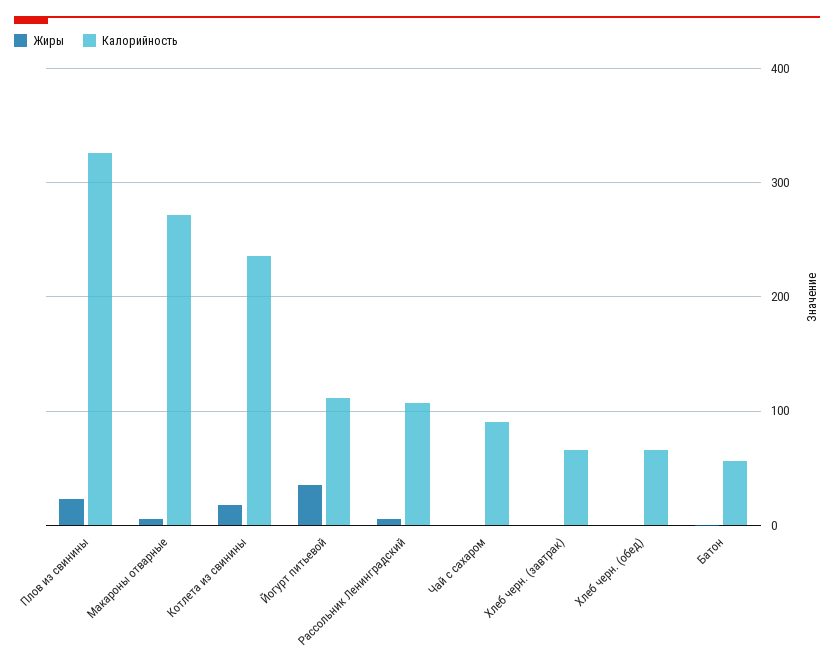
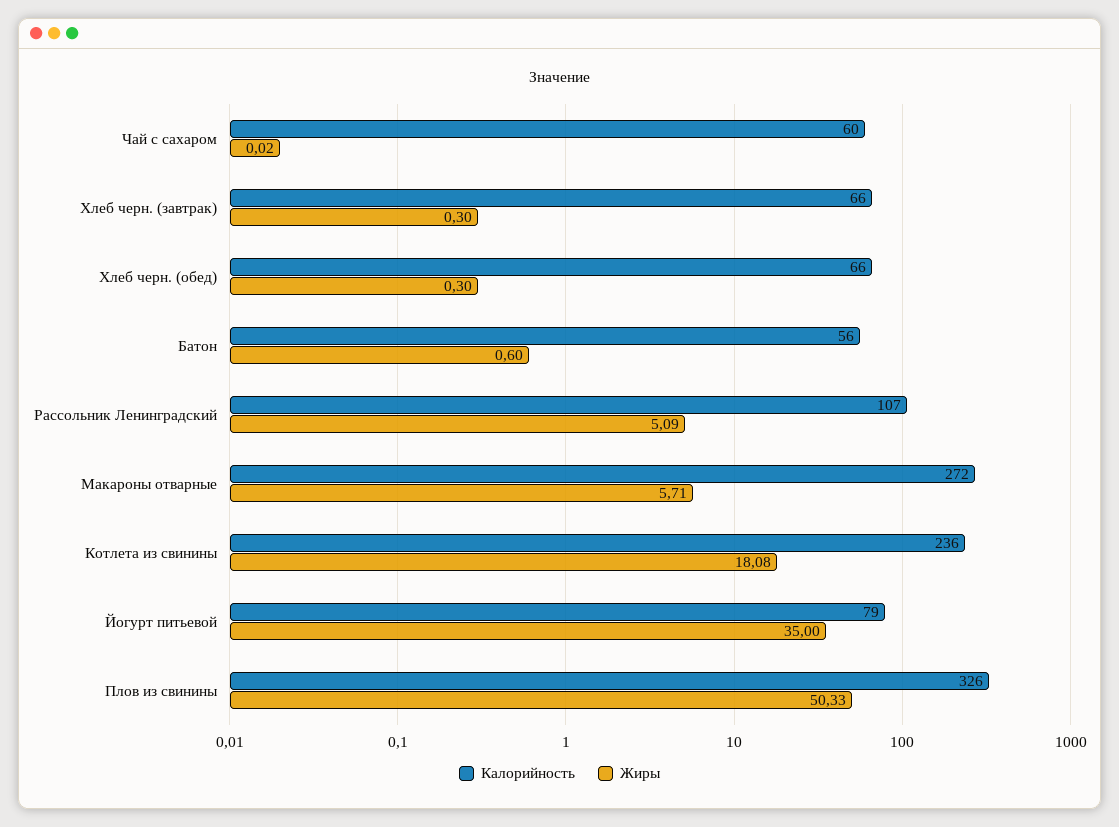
  {
    "Жиры": {
-     "Плов из свинины": 20,
+     "Плов из свинины": 50.33,
      "Макароны отварные": 5.71,
      "Котлета из свинины": 18.08,
      "Йогурт питьевой": 35,
      "Рассольник Ленинградский": 5.09,
      "Чай с сахаром": 0.02,
      "Хлеб черн. (завтрак)": 0.3,
      "Хлеб черн. (обед)": 0.3,
      "Батон": 0.6
    },
    "Калорийность": {
      "Плов из свинины": 326,
      "Макароны отварные": 272,
      "Котлета из свинины": 236,
-     "Йогурт питьевой": 110,
+     "Йогурт питьевой": 79,
      "Рассольник Ленинградский": 107,
-     "Чай с сахаром": 90,
+     "Чай с сахаром": 60,
      "Хлеб черн. (завтрак)": 66,
      "Хлеб черн. (обед)": 66,
      "Батон": 56
    }
  }

